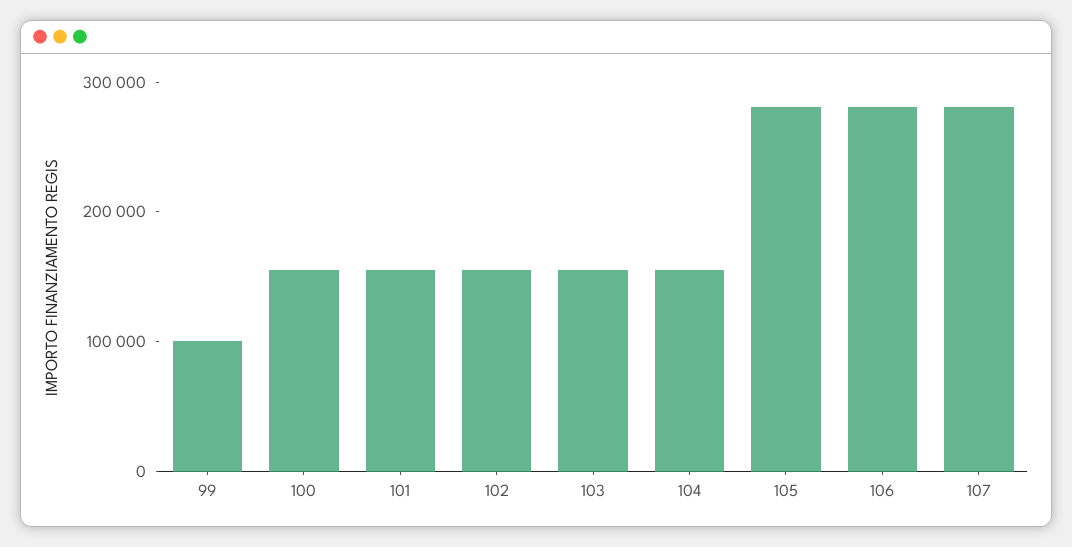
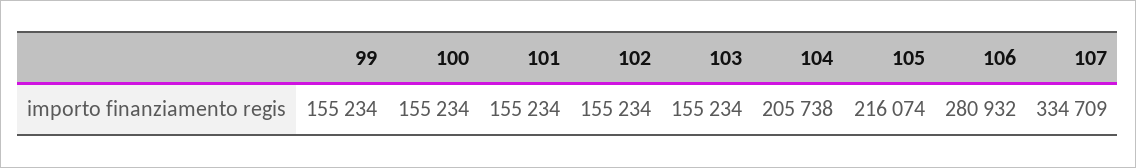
  {
-   "99": 100000,
+   "99": 155234,
    "100": 155234,
    "101": 155234,
    "102": 155234,
    "103": 155234,
-   "104": 160000,
+   "104": 205738,
-   "105": 280000,
+   "105": 216074,
    "106": 280932,
-   "107": 280000
+   "107": 334709
  }

